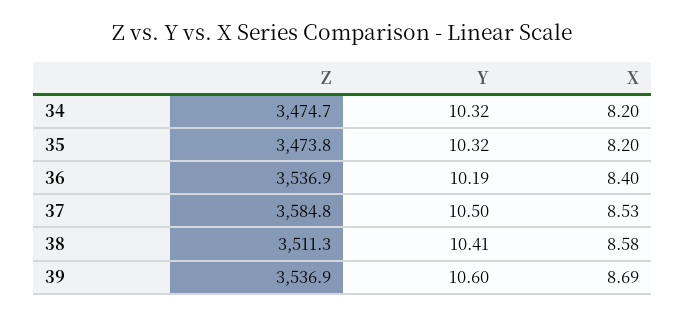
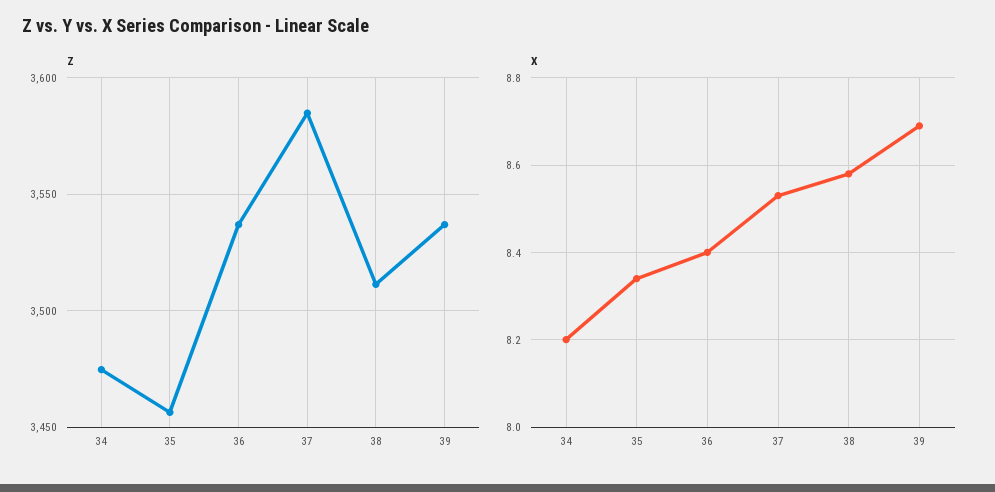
  {
    "Z": {
      "34": 3474.7,
-     "35": 3473.8,
+     "35": 3455,
      "36": 3536.9,
      "37": 3584.8,
      "38": 3511.3,
      "39": 3536.9
    },
-   "Y": {
-     "34": 10.32,
-     "35": 10.32,
-     "36": 10.19,
-     "37": 10.5,
-     "38": 10.41,
-     "39": 10.6
-   },
    "X": {
      "34": 8.2,
-     "35": 8.2,
+     "35": 8.35,
      "36": 8.4,
      "37": 8.53,
      "38": 8.58,
      "39": 8.69
    }
  }

